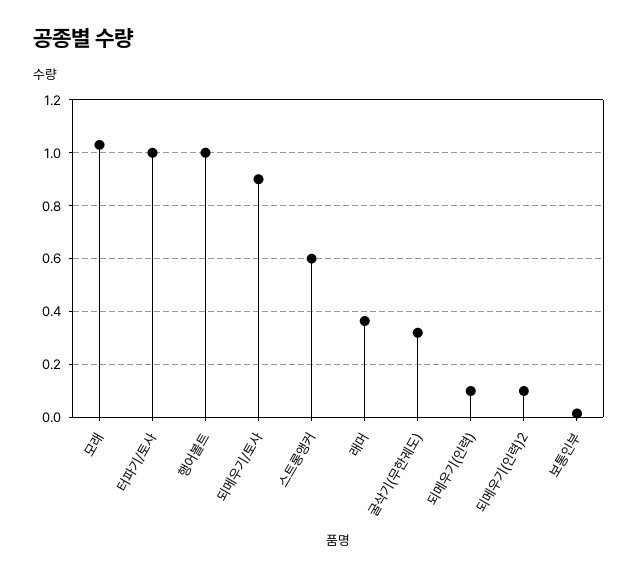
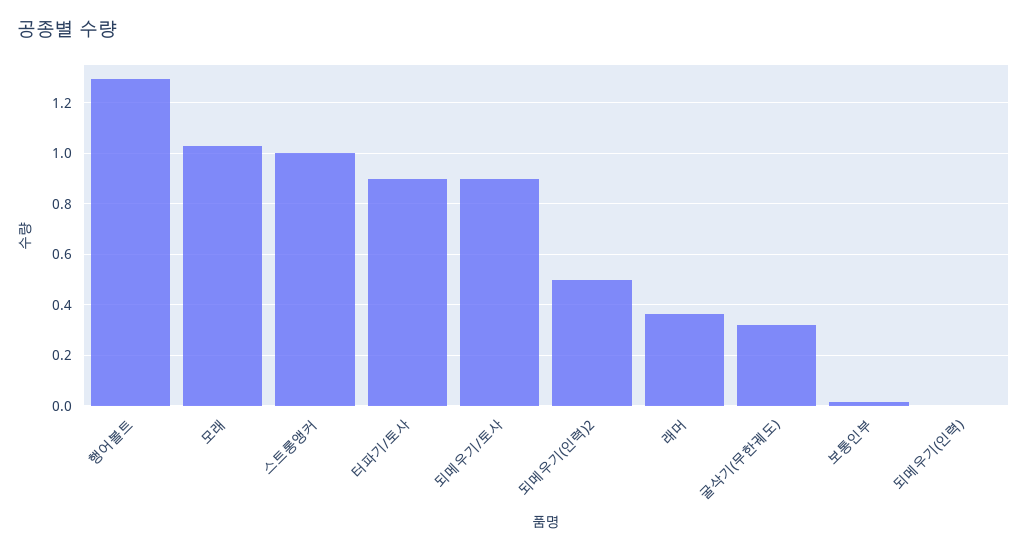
  {
    "모래": 1.025,
-   "터파기/토사": 1,
+   "터파기/토사": 0.9,
-   "행어볼트": 1,
+   "행어볼트": 1.3,
    "되메우기/토사": 0.9,
-   "스트롱앵커": 0.6,
+   "스트롱앵커": 1,
    "래머": 0.375,
    "굴삭기(무한궤도)": 0.325,
-   "되메우기(인력)": 0.1,
+   "되메우기(인력)": 0,
-   "되메우기(인력)2": 0.1,
+   "되메우기(인력)2": 0.5,
    "보통인부": 0.025
  }

